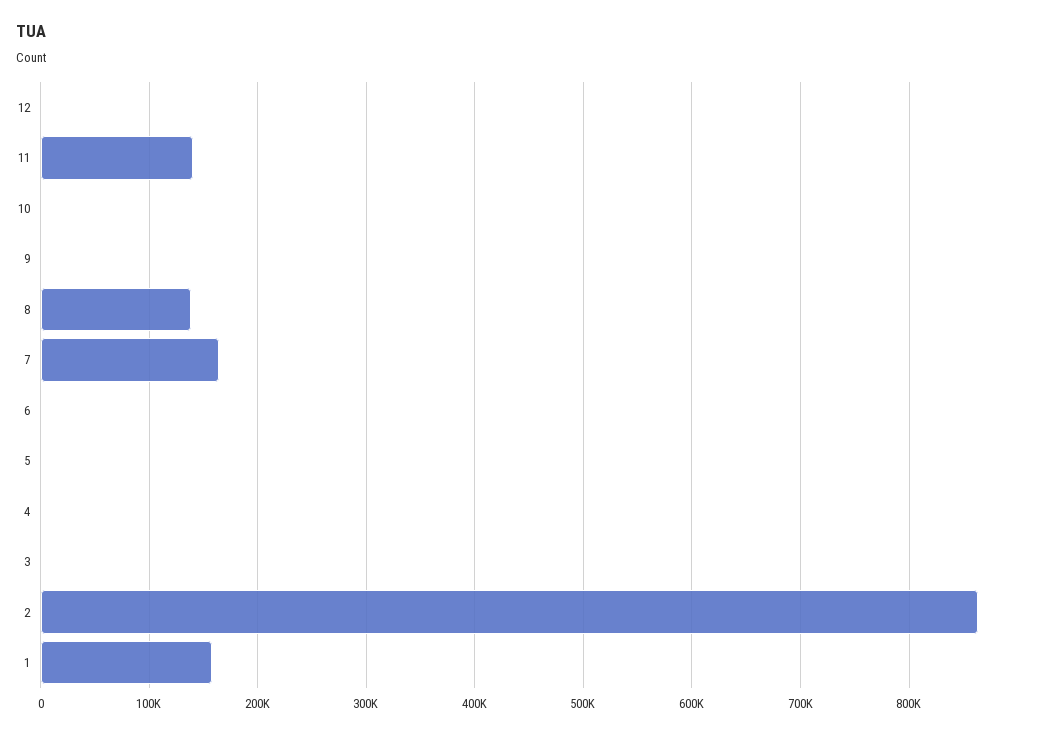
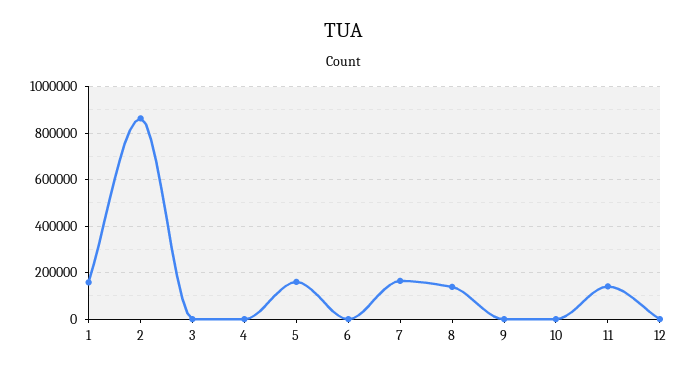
  {
    "12": 0,
    "11": 140000,
    "10": 0,
    "9": 0,
    "8": 140000,
    "7": 160000,
    "6": 0,
-   "5": 0,
+   "5": 150000,
    "4": 0,
    "3": 0,
    "2": 860000,
    "1": 160000
  }

